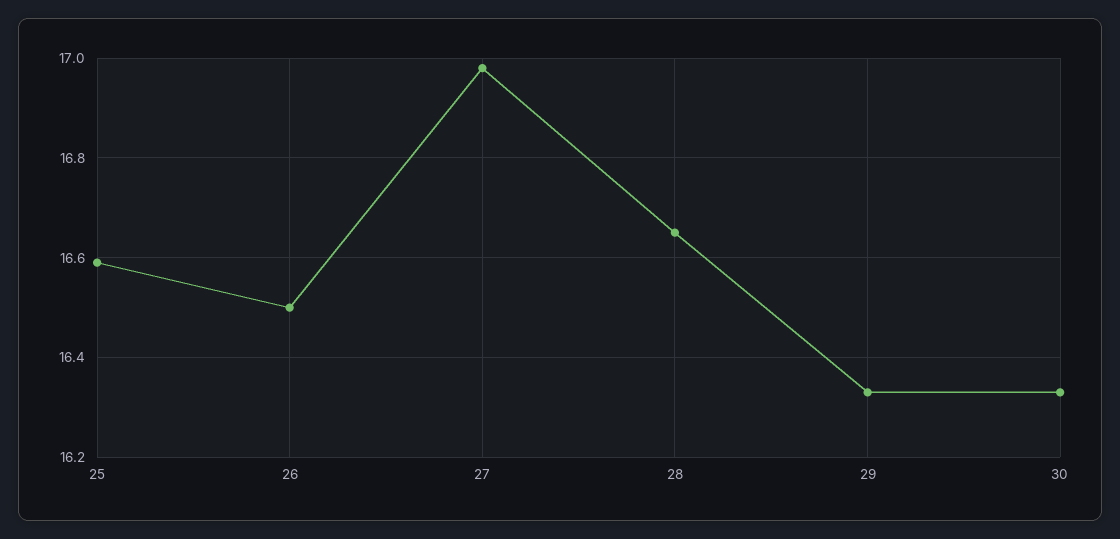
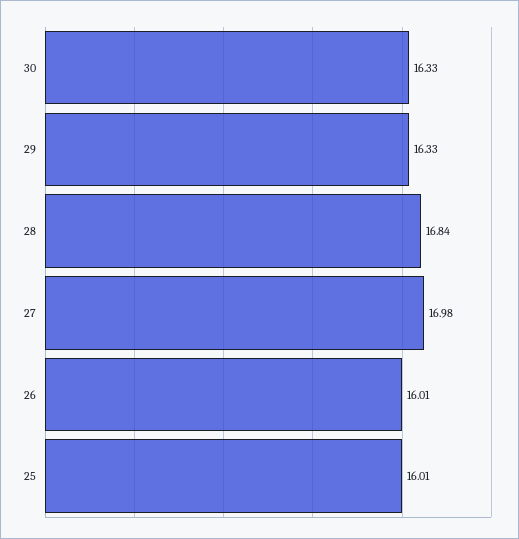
  {
-   "25": 16.6,
+   "25": 16.01,
-   "26": 16.5,
+   "26": 16.01,
    "27": 16.98,
-   "28": 16.65,
+   "28": 16.84,
    "29": 16.33,
    "30": 16.33
  }

